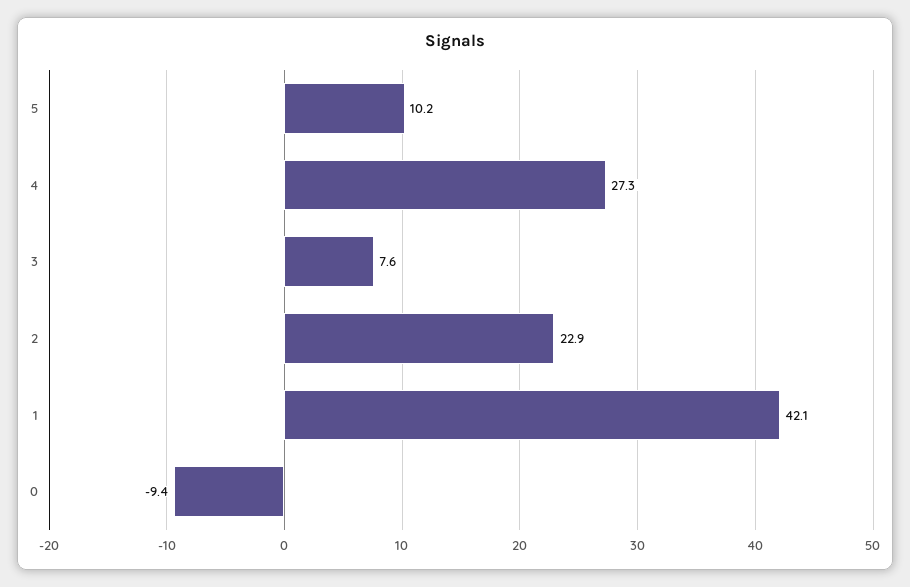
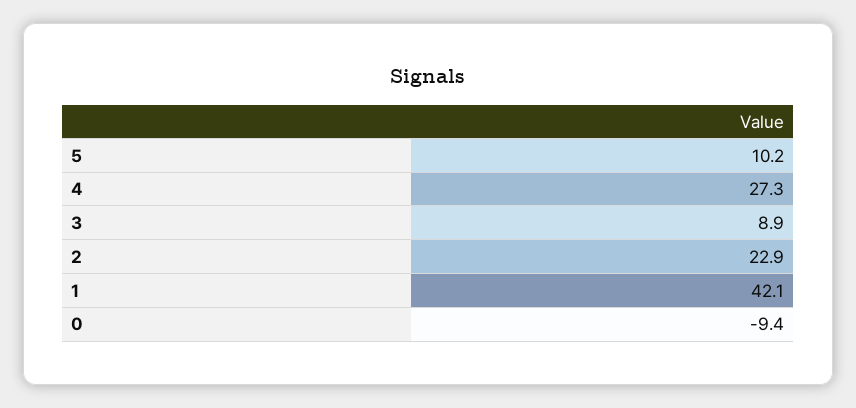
  {
    "5": 10.2,
    "4": 27.3,
-   "3": 7.6,
+   "3": 8.9,
    "2": 22.9,
    "1": 42.1,
    "0": -9.4
  }

